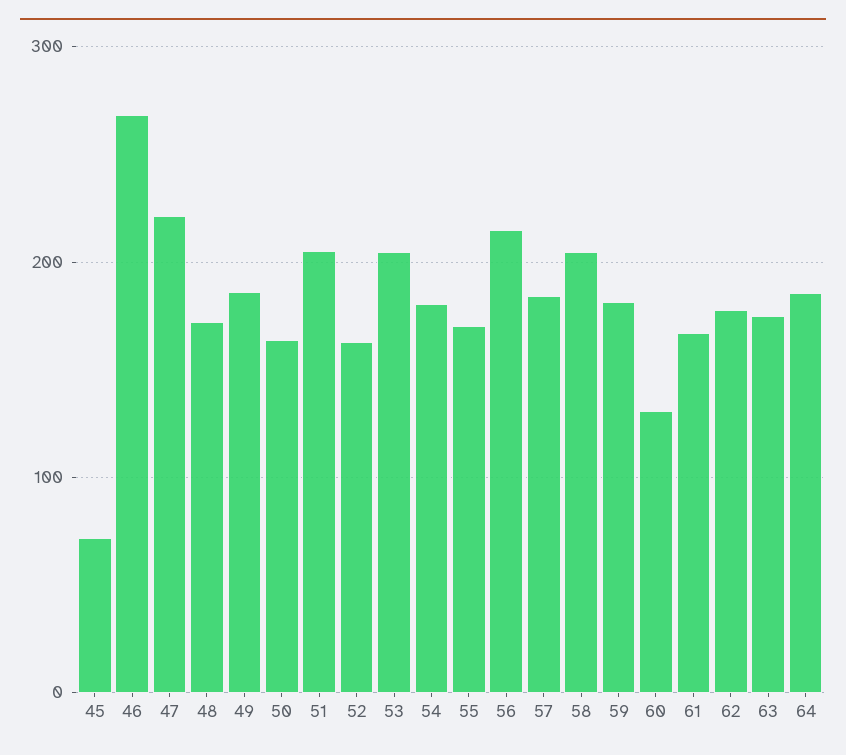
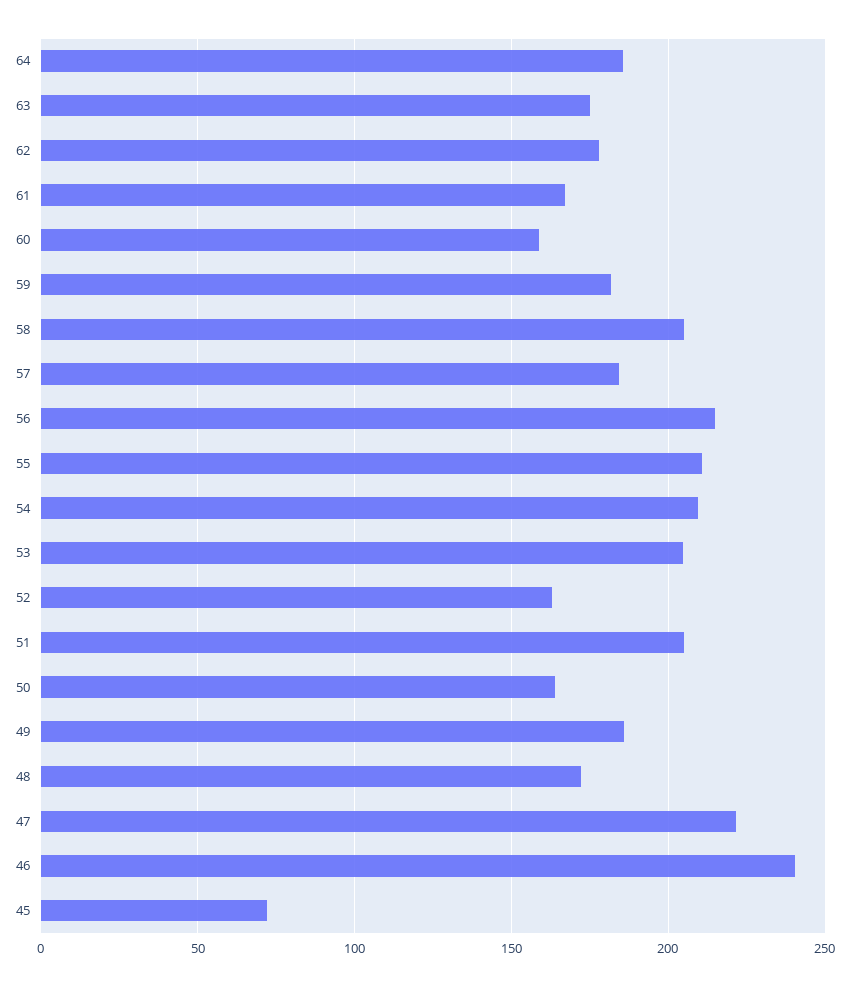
  {
    "45": 70,
-   "46": 270,
+   "46": 240,
    "47": 220,
    "48": 170,
    "49": 185,
    "50": 165,
    "51": 205,
    "52": 165,
    "53": 205,
-   "54": 180,
+   "54": 210,
-   "55": 170,
+   "55": 210,
    "56": 215,
    "57": 185,
    "58": 205,
    "59": 180,
-   "60": 130,
+   "60": 160,
    "61": 165,
    "62": 180,
    "63": 175,
    "64": 185
  }

